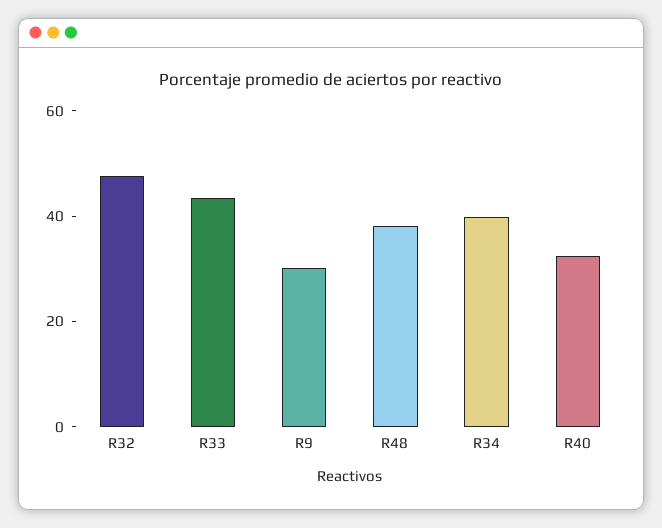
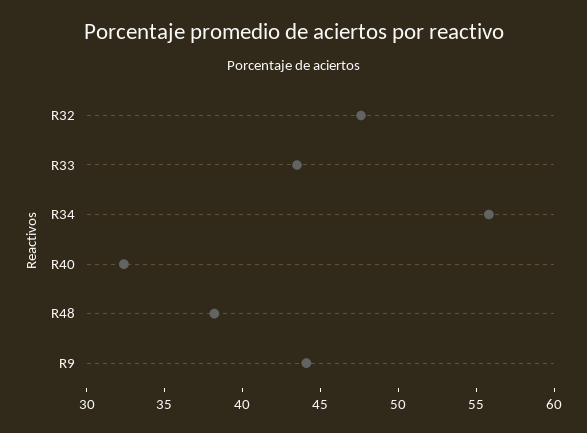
  {
    "R32": 48,
    "R33": 44,
-   "R9": 30,
+   "R9": 44,
    "R48": 38,
-   "R34": 40,
+   "R34": 56,
    "R40": 32
  }

